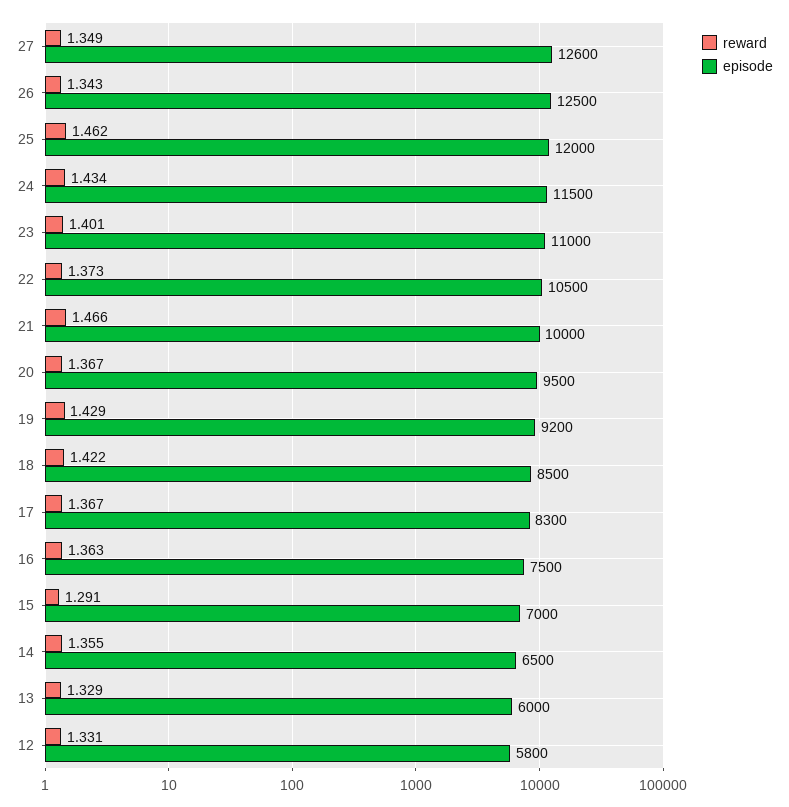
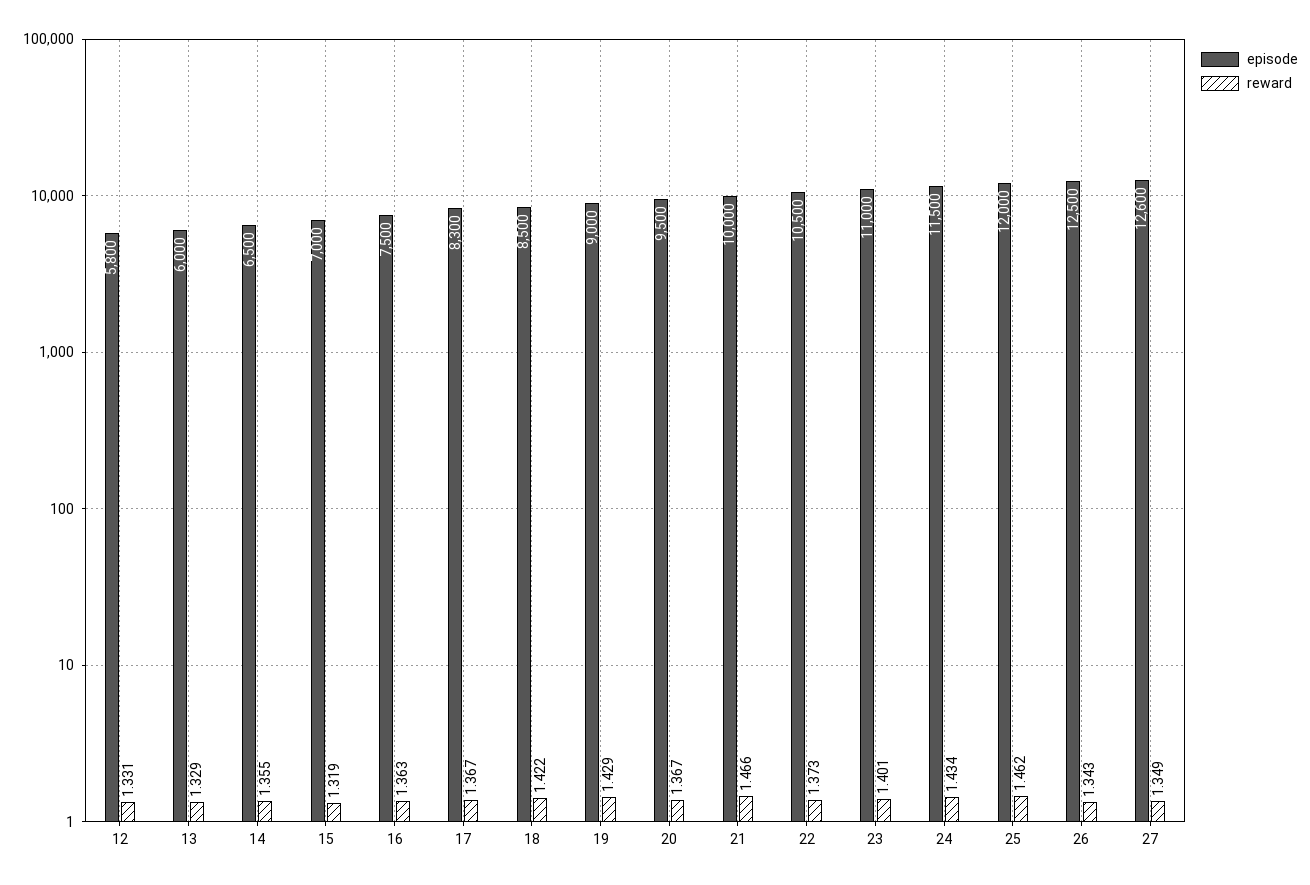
  {
    "reward": {
      "27": 1.349,
      "26": 1.343,
      "25": 1.462,
      "24": 1.434,
      "23": 1.401,
      "22": 1.373,
      "21": 1.466,
      "20": 1.367,
      "19": 1.429,
      "18": 1.422,
      "17": 1.367,
      "16": 1.363,
-     "15": 1.291,
+     "15": 1.319,
      "14": 1.355,
      "13": 1.329,
      "12": 1.331
    },
    "episode": {
      "27": 12600,
      "26": 12500,
      "25": 12000,
      "24": 11500,
      "23": 11000,
      "22": 10500,
      "21": 10000,
      "20": 9500,
-     "19": 9200,
+     "19": 9000,
      "18": 8500,
      "17": 8300,
      "16": 7500,
      "15": 7000,
      "14": 6500,
      "13": 6000,
      "12": 5800
    }
  }

